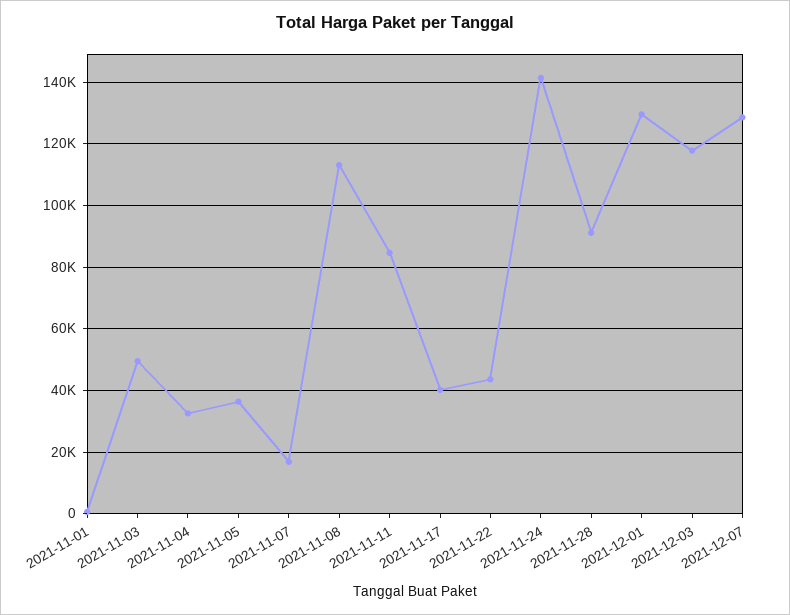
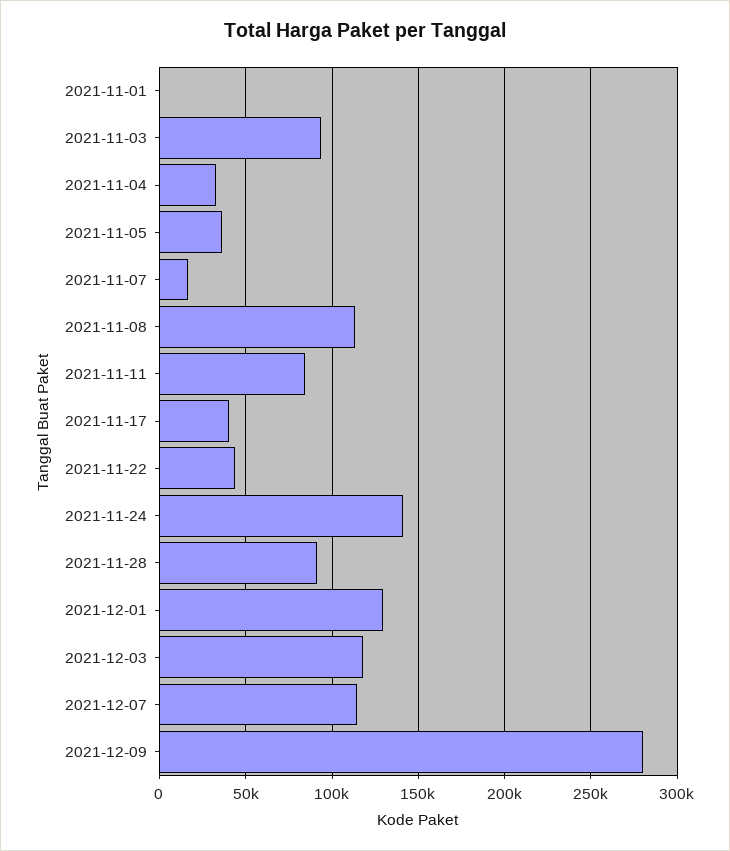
  {
    "2021-11-01": 0,
-   "2021-11-03": 50000,
+   "2021-11-03": 95000,
    "2021-11-04": 32000,
    "2021-11-05": 36000,
    "2021-11-07": 16000,
    "2021-11-08": 114000,
    "2021-11-11": 84000,
    "2021-11-17": 40000,
    "2021-11-22": 44000,
    "2021-11-24": 142000,
    "2021-11-28": 92000,
    "2021-12-01": 130000,
    "2021-12-03": 118000,
-   "2021-12-07": 128000
+   "2021-12-07": 115000,
+   "2021-12-09": 280000
  }

